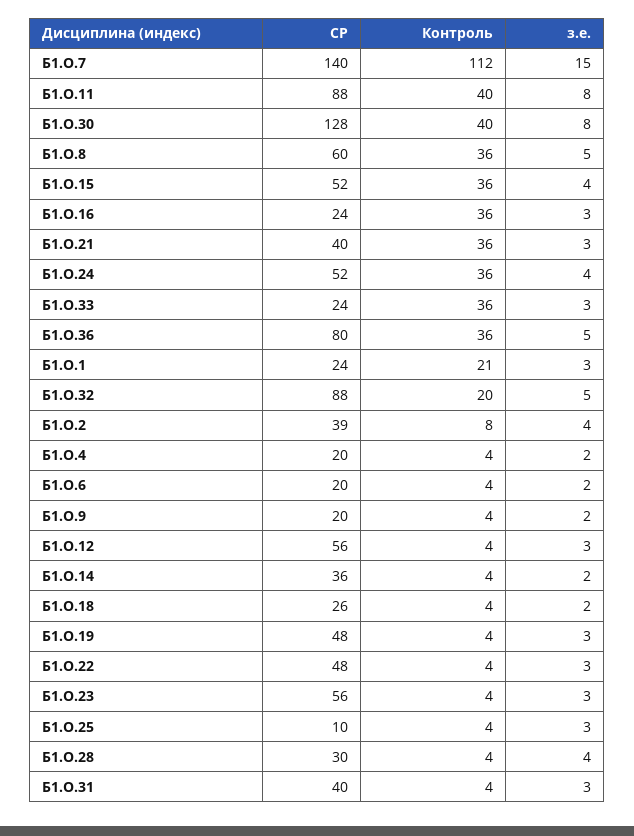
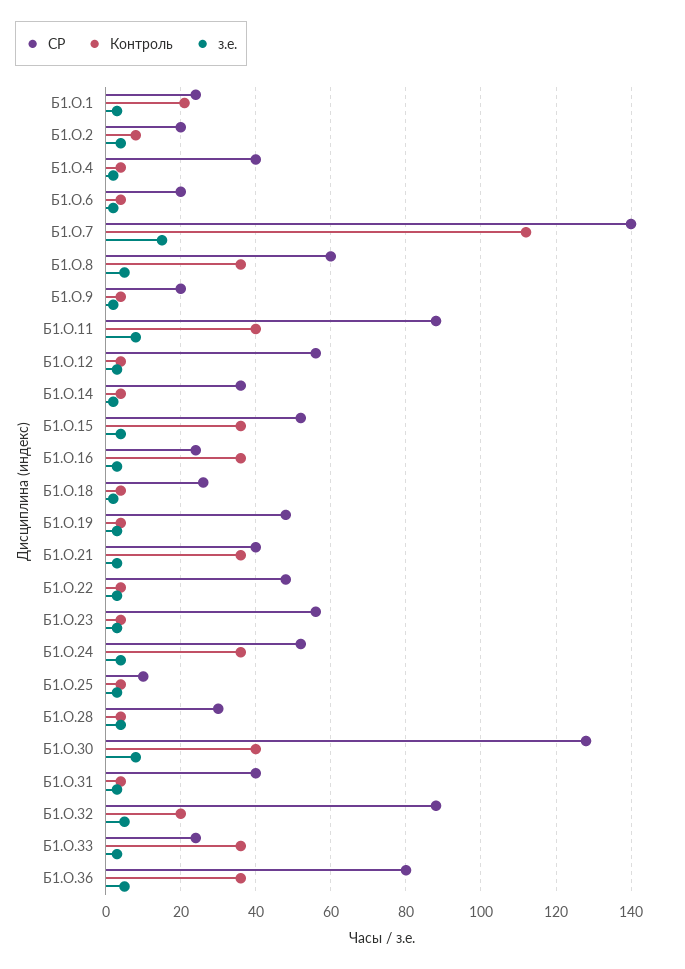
  {
    "СР": {
      "Б1.О.7": 140,
      "Б1.О.11": 88,
      "Б1.О.30": 128,
      "Б1.О.8": 60,
      "Б1.О.15": 52,
      "Б1.О.16": 24,
      "Б1.О.21": 40,
      "Б1.О.24": 52,
      "Б1.О.33": 24,
      "Б1.О.36": 80,
      "Б1.О.1": 24,
      "Б1.О.32": 88,
-     "Б1.О.2": 39,
+     "Б1.О.2": 20,
-     "Б1.О.4": 20,
+     "Б1.О.4": 40,
      "Б1.О.6": 20,
      "Б1.О.9": 20,
      "Б1.О.12": 56,
      "Б1.О.14": 36,
      "Б1.О.18": 26,
      "Б1.О.19": 48,
      "Б1.О.22": 48,
      "Б1.О.23": 56,
      "Б1.О.25": 10,
      "Б1.О.28": 30,
      "Б1.О.31": 40
    },
    "Контроль": {
      "Б1.О.7": 112,
      "Б1.О.11": 40,
      "Б1.О.30": 40,
      "Б1.О.8": 36,
      "Б1.О.15": 36,
      "Б1.О.16": 36,
      "Б1.О.21": 36,
      "Б1.О.24": 36,
      "Б1.О.33": 36,
      "Б1.О.36": 36,
      "Б1.О.1": 21,
      "Б1.О.32": 20,
      "Б1.О.2": 8,
      "Б1.О.4": 4,
      "Б1.О.6": 4,
      "Б1.О.9": 4,
      "Б1.О.12": 4,
      "Б1.О.14": 4,
      "Б1.О.18": 4,
      "Б1.О.19": 4,
      "Б1.О.22": 4,
      "Б1.О.23": 4,
      "Б1.О.25": 4,
      "Б1.О.28": 4,
      "Б1.О.31": 4
    },
    "з.е.": {
      "Б1.О.7": 15,
      "Б1.О.11": 8,
      "Б1.О.30": 8,
      "Б1.О.8": 5,
      "Б1.О.15": 4,
      "Б1.О.16": 3,
      "Б1.О.21": 3,
      "Б1.О.24": 4,
      "Б1.О.33": 3,
      "Б1.О.36": 5,
      "Б1.О.1": 3,
      "Б1.О.32": 5,
      "Б1.О.2": 4,
      "Б1.О.4": 2,
      "Б1.О.6": 2,
      "Б1.О.9": 2,
      "Б1.О.12": 3,
      "Б1.О.14": 2,
      "Б1.О.18": 2,
      "Б1.О.19": 3,
      "Б1.О.22": 3,
      "Б1.О.23": 3,
      "Б1.О.25": 3,
      "Б1.О.28": 4,
      "Б1.О.31": 3
    }
  }

